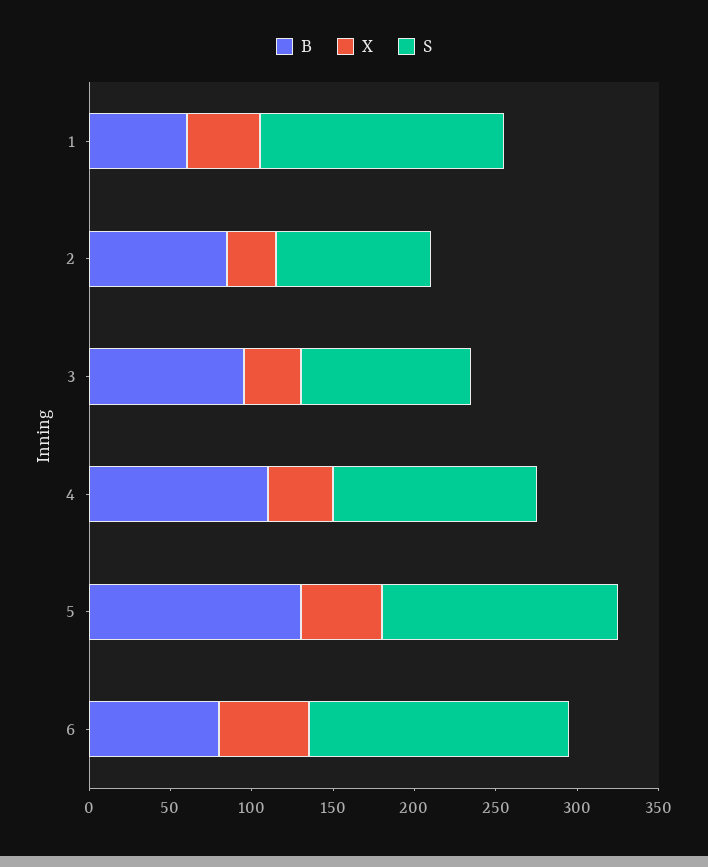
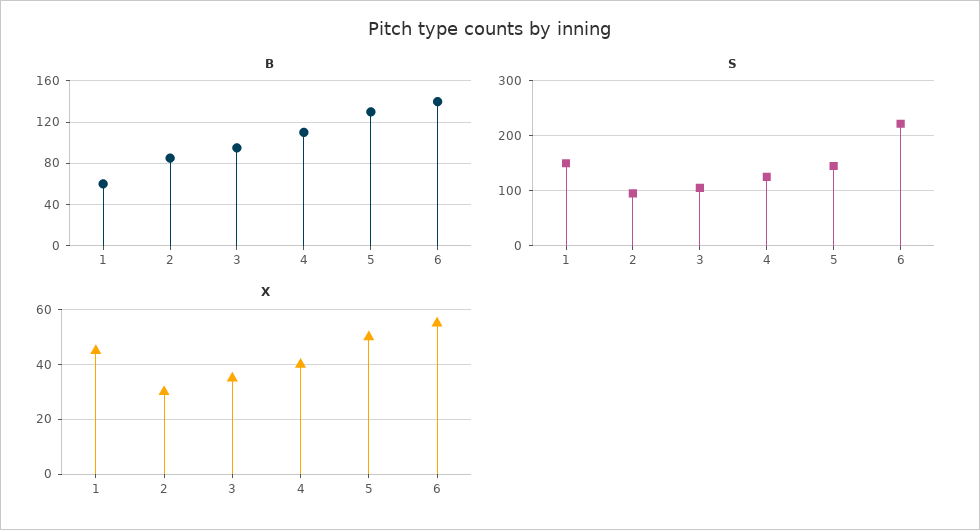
  {
    "B": {
      "1": 60,
      "2": 90,
      "3": 100,
      "4": 110,
      "5": 130,
-     "6": 80
+     "6": 140
    },
    "X": {
      "1": 45,
      "2": 30,
      "3": 35,
      "4": 40,
      "5": 50,
      "6": 55
    },
    "S": {
      "1": 150,
      "2": 100,
      "3": 110,
      "4": 130,
      "5": 150,
-     "6": 160
+     "6": 220
    }
  }

